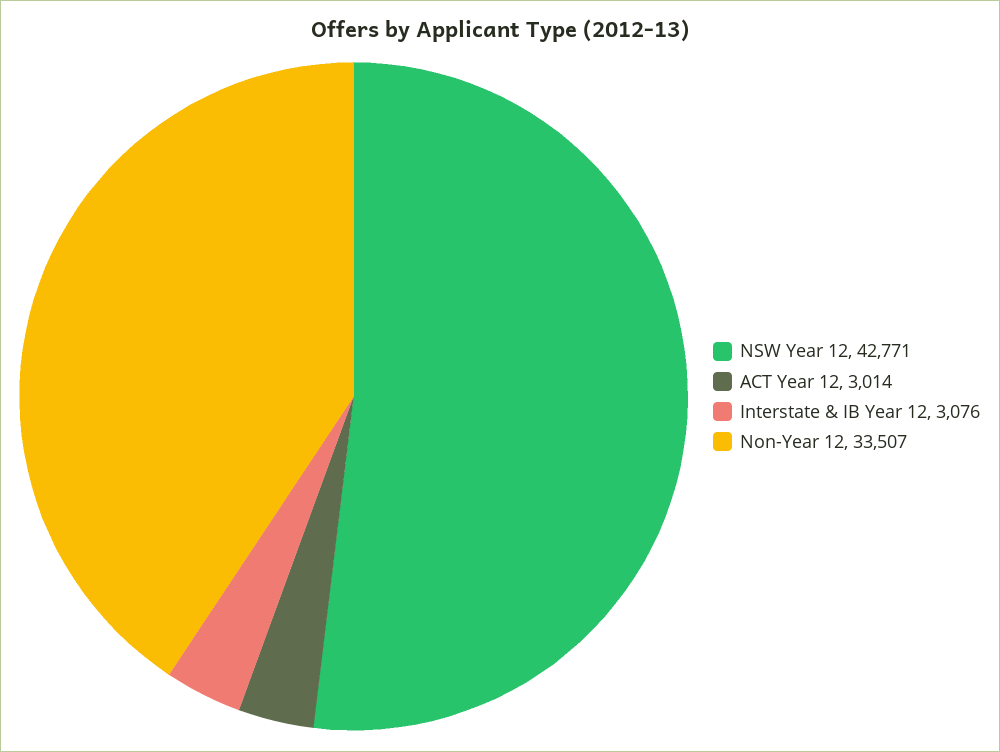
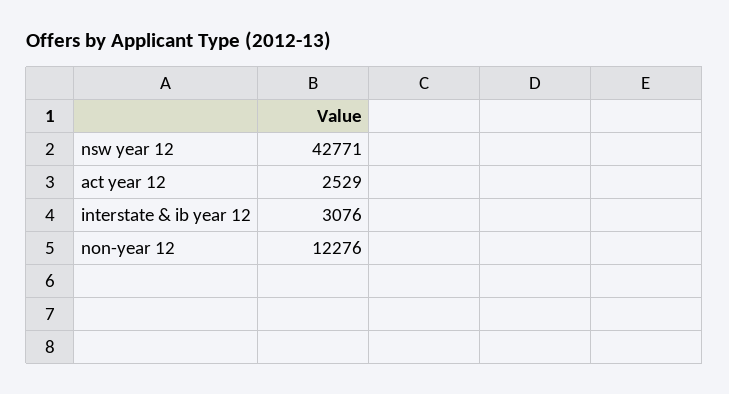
  {
    "NSW Year 12": 42771,
-   "ACT Year 12": 3014,
+   "ACT Year 12": 2529,
    "Interstate & IB Year 12": 3076,
-   "Non-Year 12": 33507
+   "Non-Year 12": 12276
  }

